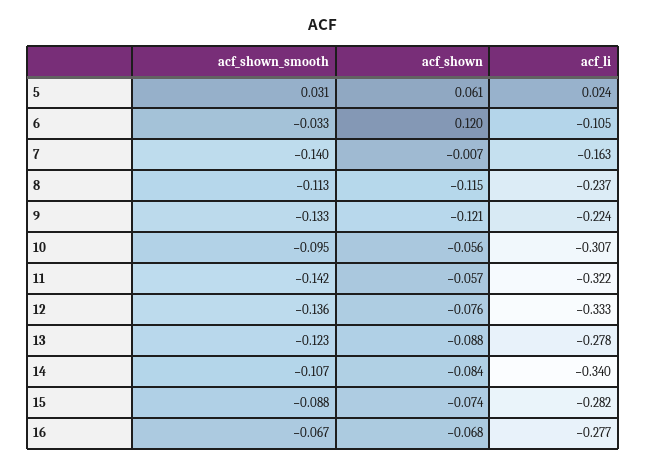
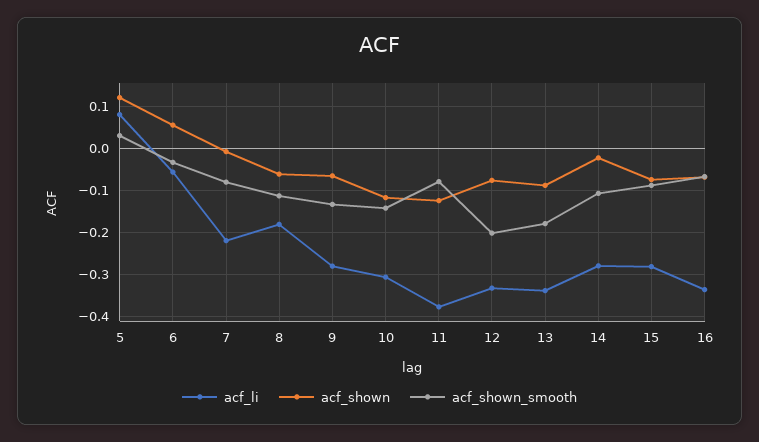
  {
    "acf_shown_smooth": {
      "5": 0.031,
      "6": -0.033,
-     "7": -0.14,
+     "7": -0.08,
      "8": -0.113,
      "9": -0.133,
-     "10": -0.095,
+     "10": -0.14,
-     "11": -0.142,
+     "11": -0.08,
-     "12": -0.136,
+     "12": -0.2,
-     "13": -0.123,
+     "13": -0.18,
      "14": -0.107,
      "15": -0.088,
      "16": -0.067
    },
    "acf_shown": {
-     "5": 0.061,
+     "5": 0.12,
-     "6": 0.12,
+     "6": 0.06,
      "7": -0.007,
-     "8": -0.115,
+     "8": -0.06,
-     "9": -0.121,
+     "9": -0.06,
-     "10": -0.056,
+     "10": -0.12,
-     "11": -0.057,
+     "11": -0.12,
      "12": -0.076,
      "13": -0.088,
-     "14": -0.084,
+     "14": -0.02,
      "15": -0.074,
      "16": -0.068
    },
    "acf_li": {
-     "5": 0.024,
+     "5": 0.08,
-     "6": -0.105,
+     "6": -0.06,
-     "7": -0.163,
+     "7": -0.22,
-     "8": -0.237,
+     "8": -0.18,
-     "9": -0.224,
+     "9": -0.28,
      "10": -0.307,
-     "11": -0.322,
+     "11": -0.38,
      "12": -0.333,
-     "13": -0.278,
+     "13": -0.34,
-     "14": -0.34,
+     "14": -0.28,
      "15": -0.282,
-     "16": -0.277
+     "16": -0.34
    }
  }

